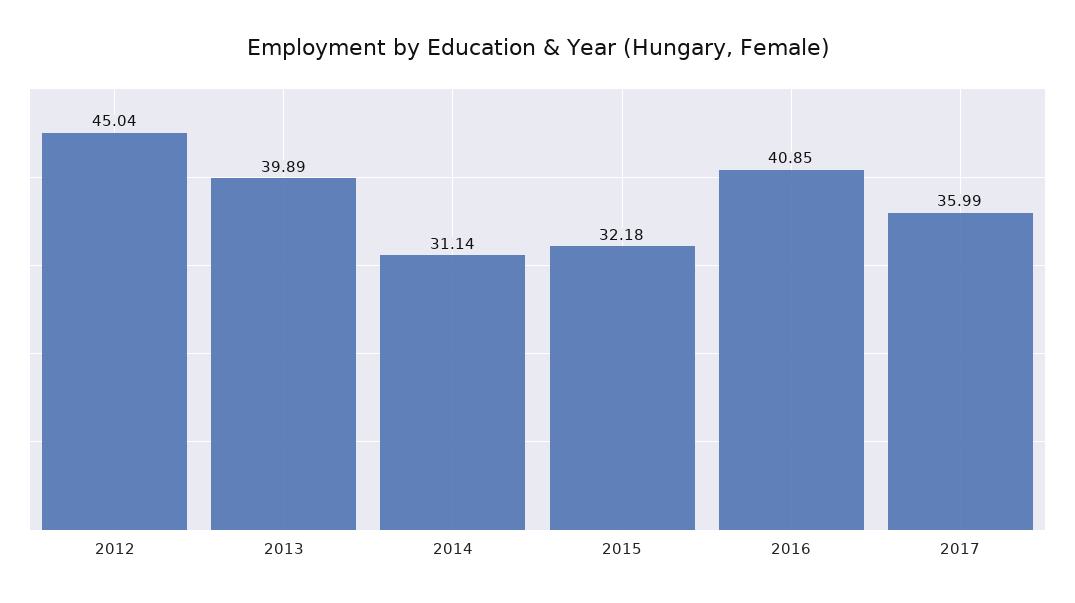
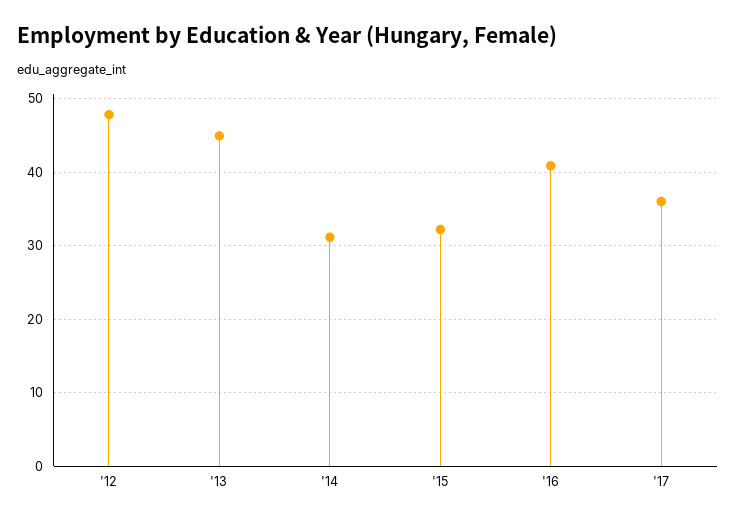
  {
-   "2012": 45.04,
+   "2012": 48,
-   "2013": 39.89,
+   "2013": 45,
    "2014": 31.14,
    "2015": 32.18,
    "2016": 40.85,
    "2017": 35.99
  }

